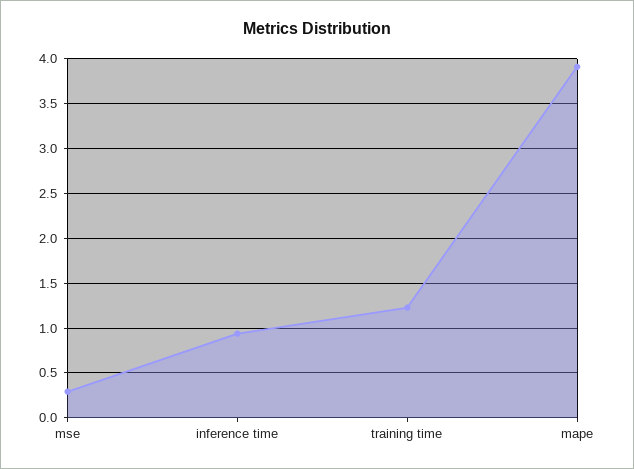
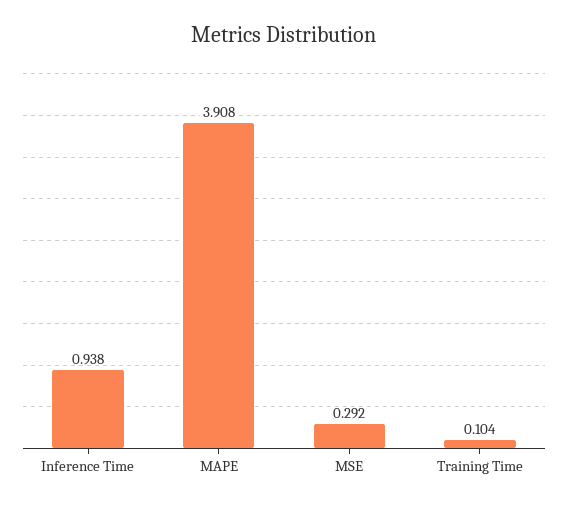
  {
    "mse": 0.292,
    "inference time": 0.938,
-   "training time": 1.2,
+   "training time": 0.104,
    "mape": 3.908
  }

